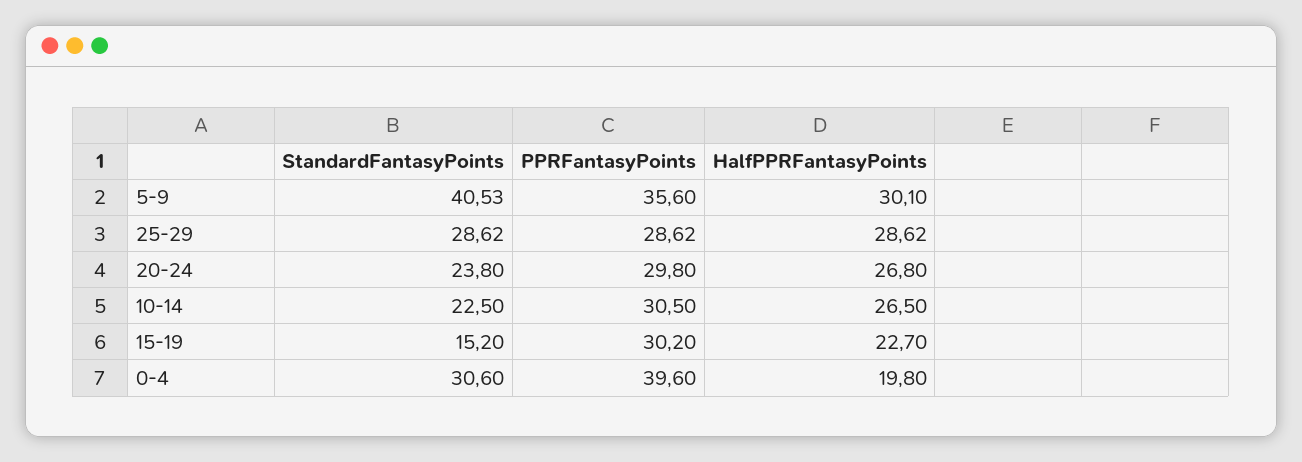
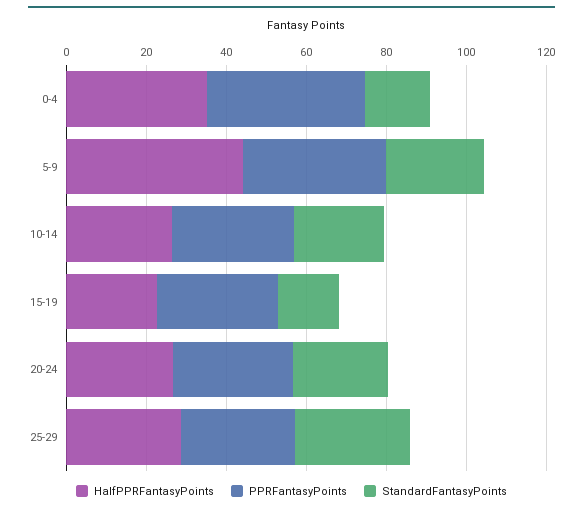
  {
    "StandardFantasyPoints": {
-     "5-9": 40.53,
+     "5-9": 25,
      "25-29": 28.62,
      "20-24": 23.8,
      "10-14": 22.5,
      "15-19": 15.2,
-     "0-4": 30.6
+     "0-4": 15
    },
    "PPRFantasyPoints": {
      "5-9": 35.6,
      "25-29": 28.62,
      "20-24": 29.8,
      "10-14": 30.5,
      "15-19": 30.2,
      "0-4": 39.6
    },
    "HalfPPRFantasyPoints": {
-     "5-9": 30.1,
+     "5-9": 45,
      "25-29": 28.62,
      "20-24": 26.8,
      "10-14": 26.5,
      "15-19": 22.7,
-     "0-4": 19.8
+     "0-4": 35
    }
  }

